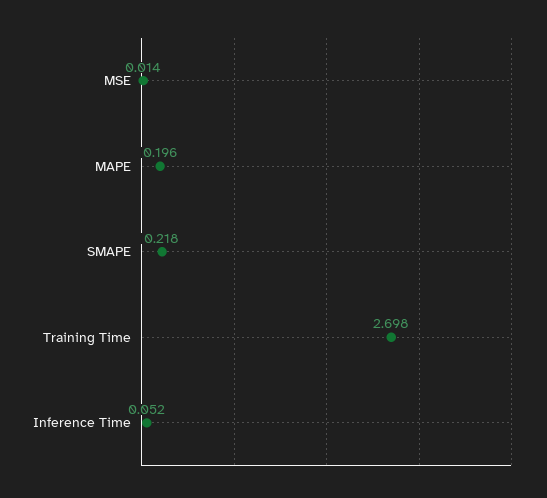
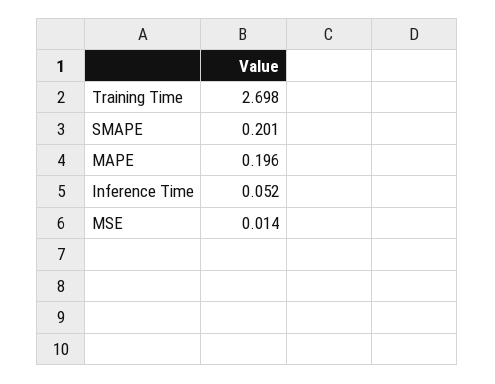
  {
    "MSE": 0.014,
    "MAPE": 0.196,
-   "SMAPE": 0.218,
+   "SMAPE": 0.201,
    "Training Time": 2.698,
    "Inference Time": 0.052
  }

